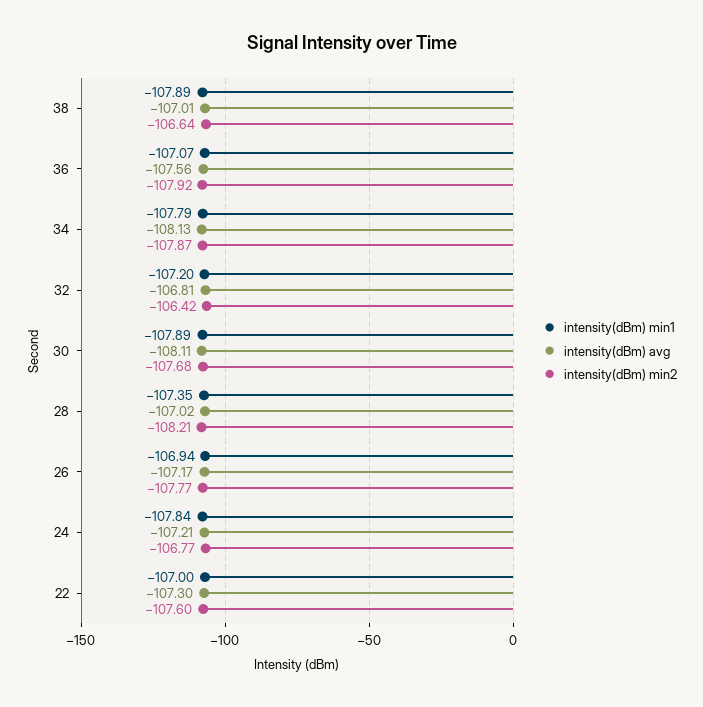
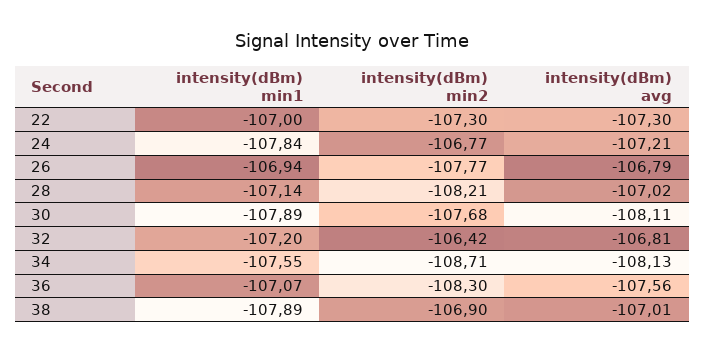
  {
    "intensity(dBm) min1": {
      "38": -107.89,
      "36": -107.07,
-     "34": -107.79,
+     "34": -107.55,
      "32": -107.2,
      "30": -107.89,
-     "28": -107.35,
+     "28": -107.14,
      "26": -106.94,
      "24": -107.84,
      "22": -107
    },
    "intensity(dBm) avg": {
      "38": -107.01,
      "36": -107.56,
      "34": -108.13,
      "32": -106.81,
      "30": -108.11,
      "28": -107.02,
-     "26": -107.17,
+     "26": -106.79,
      "24": -107.21,
      "22": -107.3
    },
    "intensity(dBm) min2": {
-     "38": -106.64,
+     "38": -106.9,
-     "36": -107.92,
+     "36": -108.3,
-     "34": -107.87,
+     "34": -108.71,
      "32": -106.42,
      "30": -107.68,
      "28": -108.21,
      "26": -107.77,
      "24": -106.77,
-     "22": -107.6
+     "22": -107.3
    }
  }

